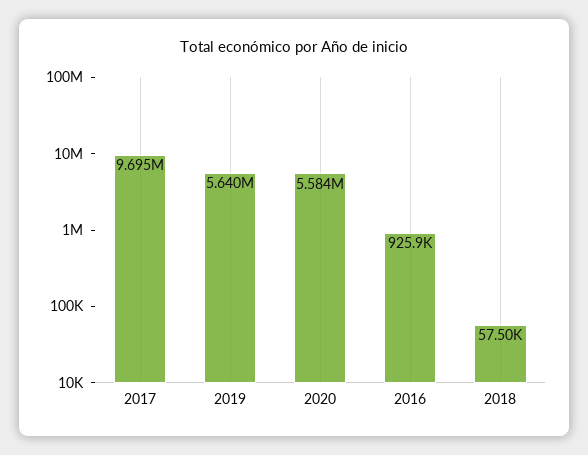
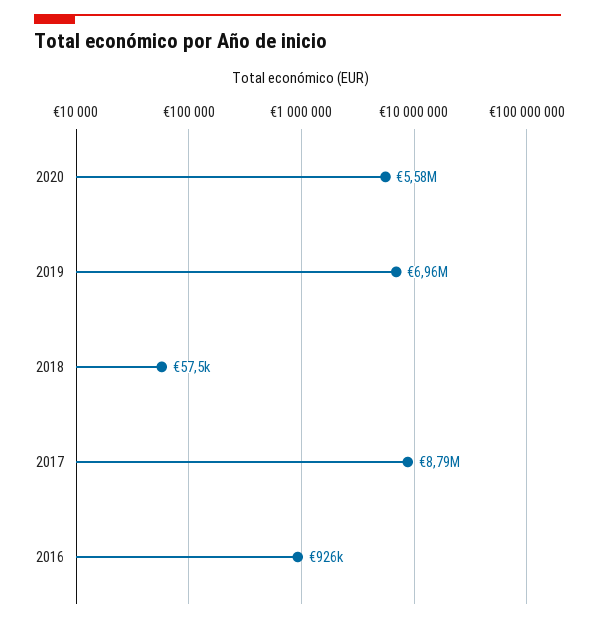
  {
-   "2017": 9695000,
+   "2017": 8790000,
-   "2019": 5640000,
+   "2019": 6960000,
    "2020": 5584000,
    "2016": 925900,
    "2018": 57500
  }

